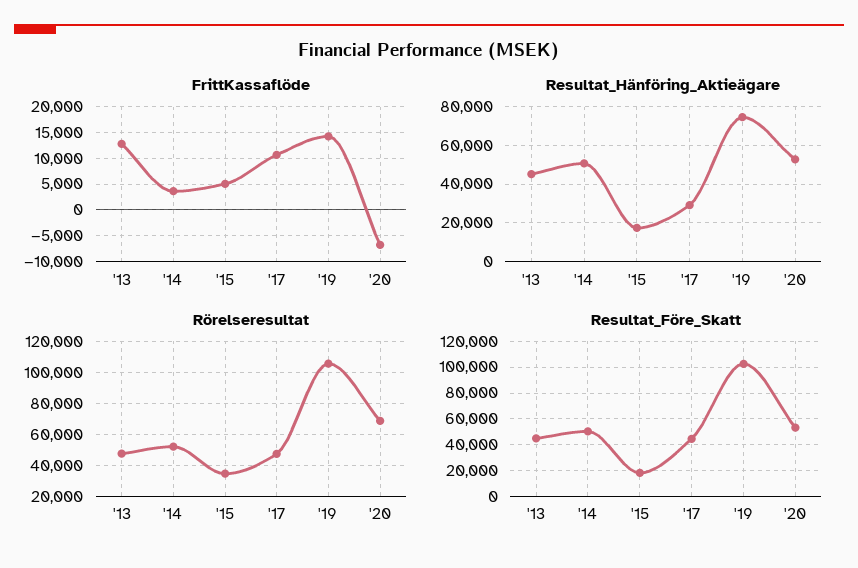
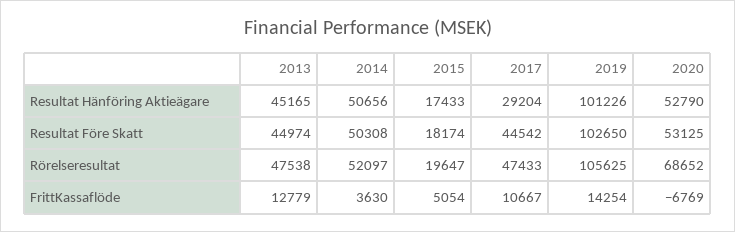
  {
    "FrittKassaflöde": {
      "'13": 12779,
      "'14": 3630,
      "'15": 5054,
      "'17": 10667,
      "'19": 14254,
      "'20": -6769
    },
    "Resultat_Hänföring_Aktieägare": {
      "'13": 45165,
      "'14": 50656,
      "'15": 17433,
      "'17": 29204,
-     "'19": 75000,
+     "'19": 101226,
      "'20": 52790
    },
    "Rörelseresultat": {
      "'13": 47538,
      "'14": 52097,
-     "'15": 35000,
+     "'15": 19647,
      "'17": 47433,
      "'19": 105625,
      "'20": 68652
    },
    "Resultat_Före_Skatt": {
      "'13": 44974,
      "'14": 50308,
      "'15": 18174,
      "'17": 44542,
      "'19": 102650,
      "'20": 53125
    }
  }

